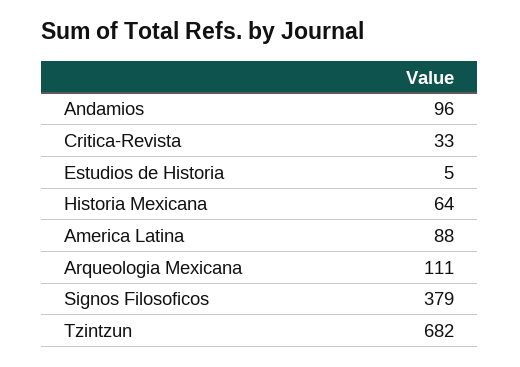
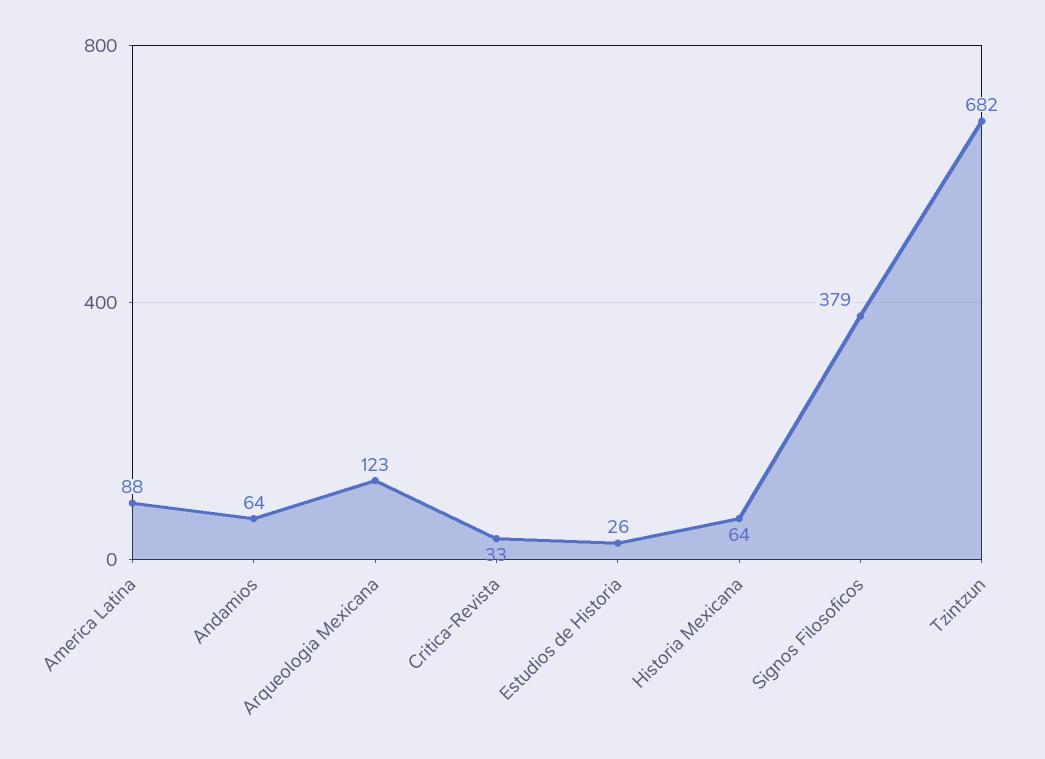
  {
-   "Andamios": 96,
+   "Andamios": 64,
    "Critica-Revista": 33,
-   "Estudios de Historia": 5,
+   "Estudios de Historia": 26,
    "Historia Mexicana": 64,
    "America Latina": 88,
-   "Arqueologia Mexicana": 111,
+   "Arqueologia Mexicana": 123,
    "Signos Filosoficos": 379,
    "Tzintzun": 682
  }

